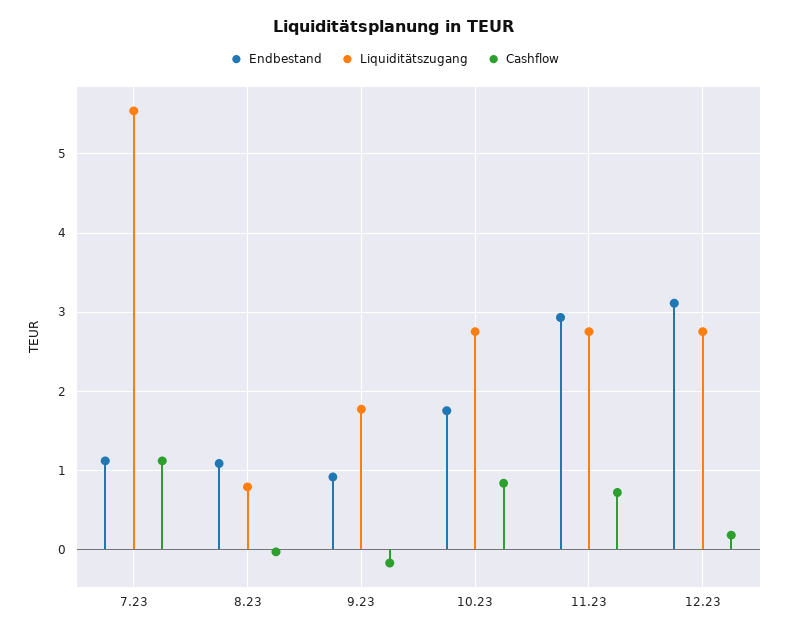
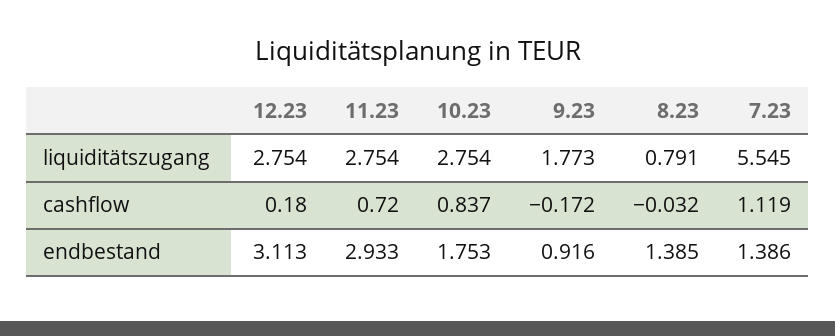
  {
    "Endbestand": {
-     "7.23": 1.1,
+     "7.23": 1.386,
-     "8.23": 1.1,
+     "8.23": 1.385,
      "9.23": 0.916,
      "10.23": 1.753,
      "11.23": 2.933,
      "12.23": 3.113
    },
    "Liquiditätszugang": {
      "7.23": 5.545,
      "8.23": 0.791,
      "9.23": 1.773,
      "10.23": 2.754,
      "11.23": 2.754,
      "12.23": 2.754
    },
    "Cashflow": {
      "7.23": 1.119,
      "8.23": -0.032,
      "9.23": -0.172,
      "10.23": 0.837,
      "11.23": 0.72,
      "12.23": 0.18
    }
  }

